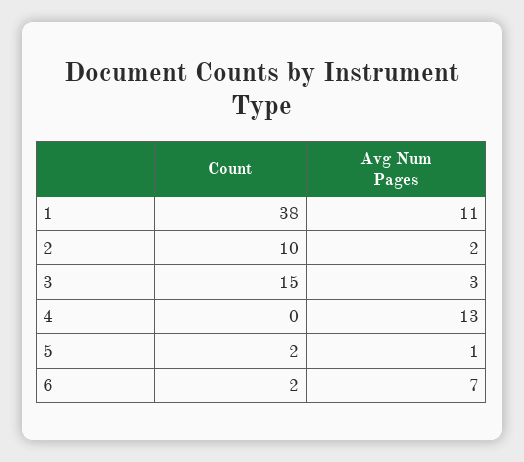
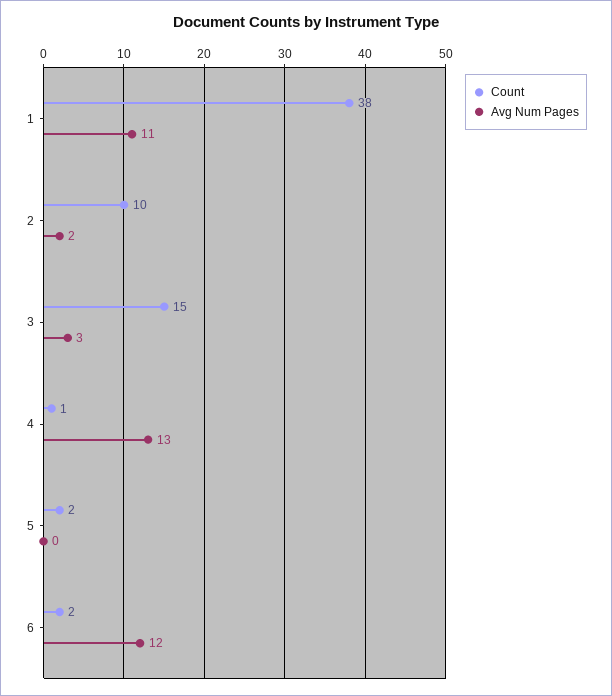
  {
    "Count": {
      "1": 38,
      "2": 10,
      "3": 15,
-     "4": 0,
+     "4": 1,
      "5": 2,
      "6": 2
    },
    "Avg Num Pages": {
      "1": 11,
      "2": 2,
      "3": 3,
      "4": 13,
-     "5": 1,
+     "5": 0,
-     "6": 7
+     "6": 12
    }
  }

